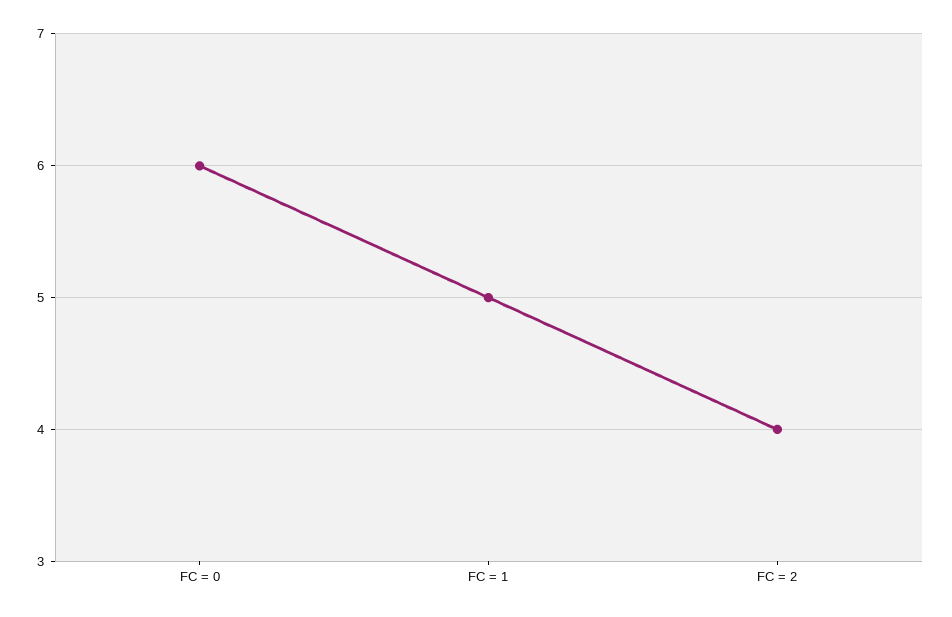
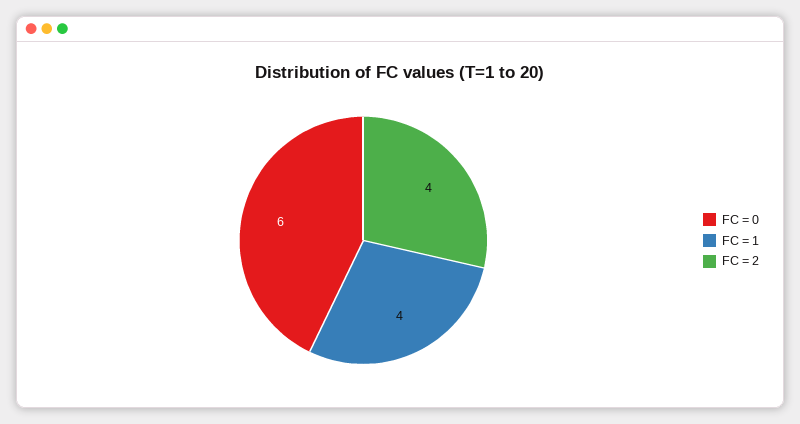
  {
    "FC = 0": 6,
-   "FC = 1": 5,
+   "FC = 1": 4,
    "FC = 2": 4
  }

